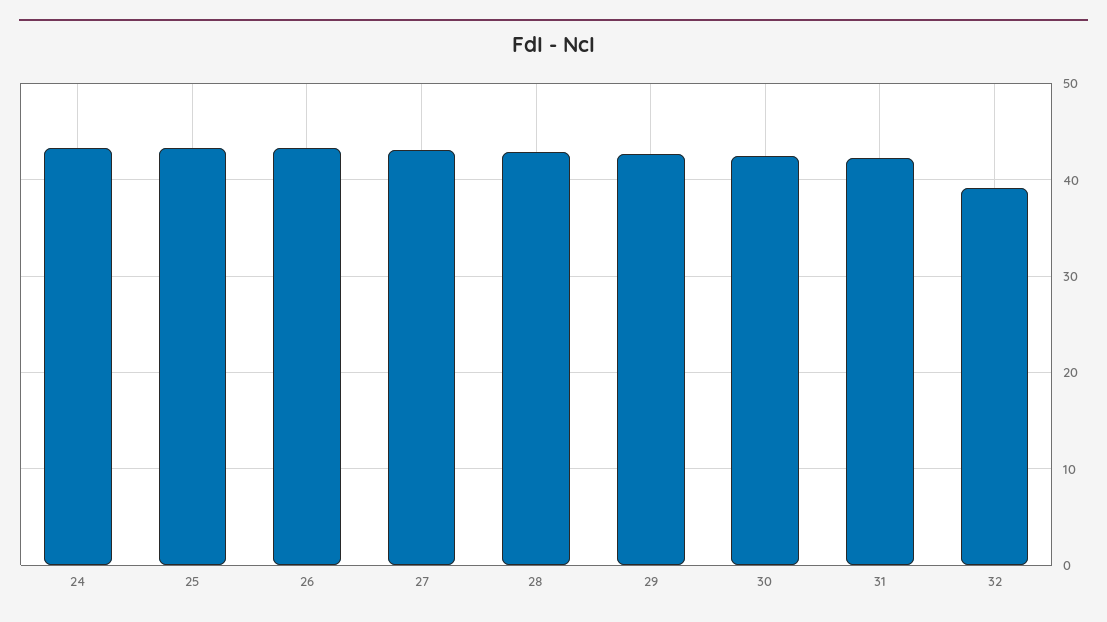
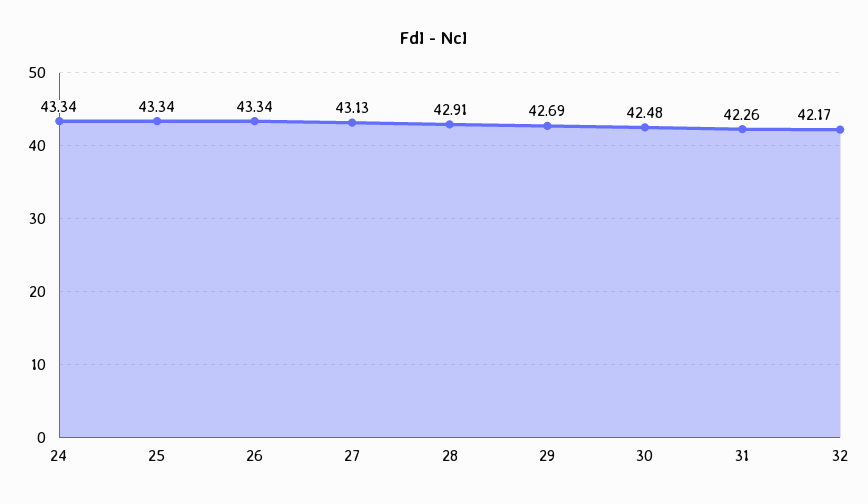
  {
    "24": 43.34,
    "25": 43.34,
    "26": 43.34,
    "27": 43.13,
    "28": 42.91,
    "29": 42.69,
    "30": 42.48,
    "31": 42.26,
-   "32": 39
+   "32": 42.17
  }

